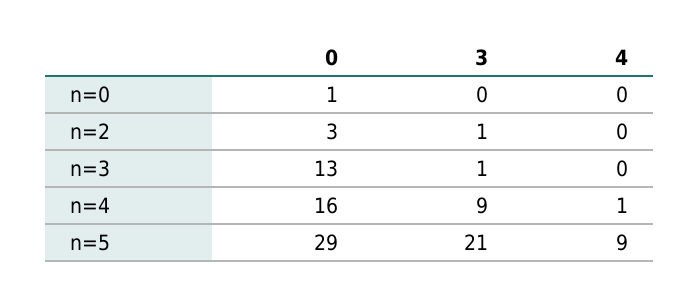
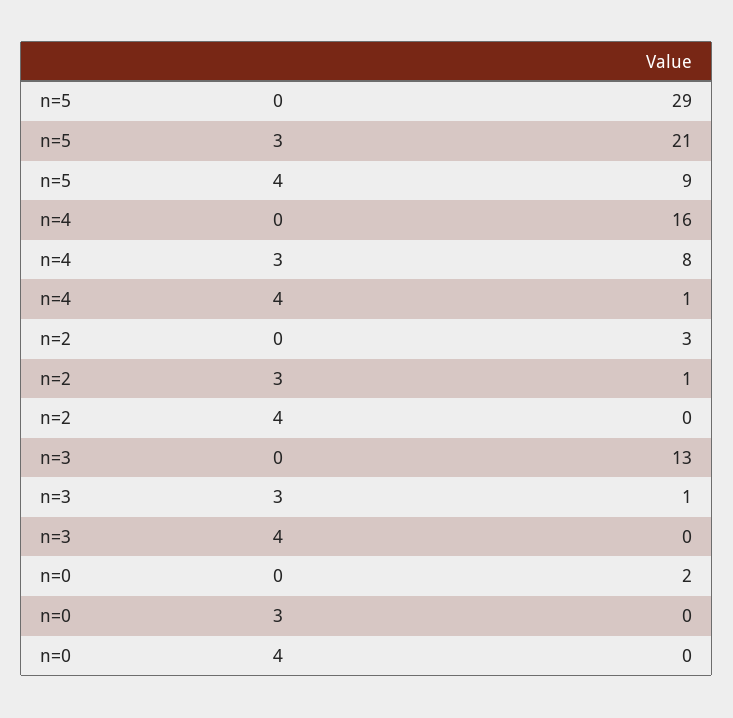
  {
    "0": {
-     "n=0": 1,
+     "n=0": 2,
      "n=2": 3,
      "n=3": 13,
      "n=4": 16,
      "n=5": 29
    },
    "3": {
      "n=0": 0,
      "n=2": 1,
      "n=3": 1,
-     "n=4": 9,
+     "n=4": 8,
      "n=5": 21
    },
    "4": {
      "n=0": 0,
      "n=2": 0,
      "n=3": 0,
      "n=4": 1,
      "n=5": 9
    }
  }

